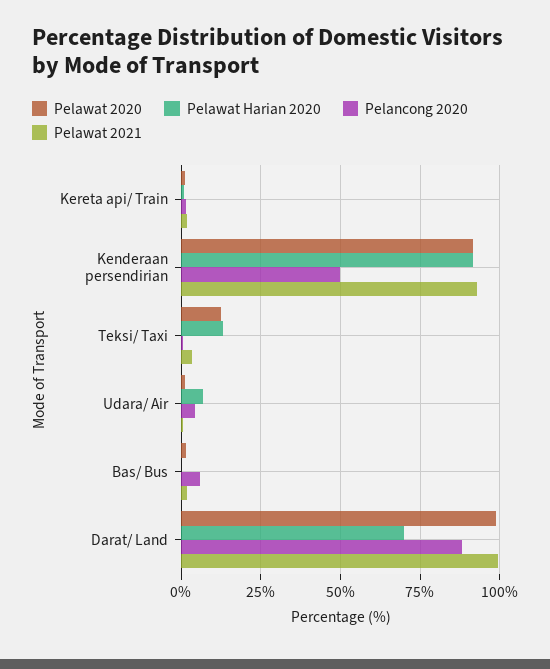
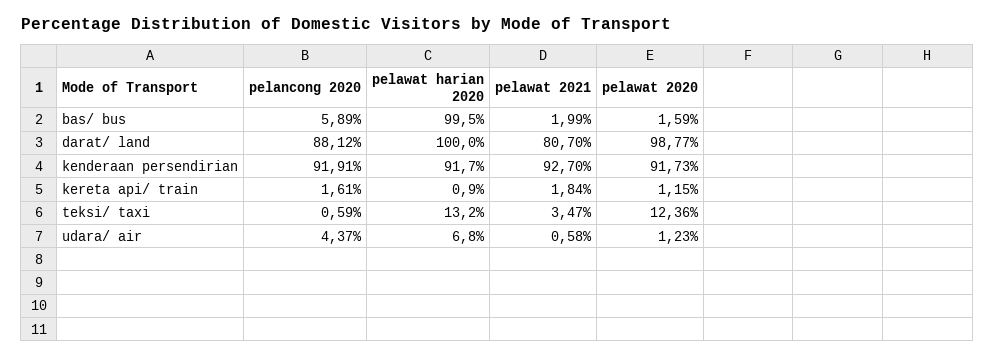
  {
    "Pelawat 2020": {
      "Kereta api/ Train": 1.15,
      "Kenderaan persendirian": 91.73,
      "Teksi/ Taxi": 12.36,
      "Udara/ Air": 1.23,
      "Bas/ Bus": 1.59,
      "Darat/ Land": 98.77
    },
    "Pelawat Harian 2020": {
      "Kereta api/ Train": 0.9,
      "Kenderaan persendirian": 91.7,
      "Teksi/ Taxi": 13.2,
      "Udara/ Air": 6.8,
-     "Bas/ Bus": 0,
+     "Bas/ Bus": 99.5,
-     "Darat/ Land": 70
+     "Darat/ Land": 100
    },
    "Pelancong 2020": {
      "Kereta api/ Train": 1.61,
-     "Kenderaan persendirian": 50,
+     "Kenderaan persendirian": 91.91,
      "Teksi/ Taxi": 0.59,
      "Udara/ Air": 4.37,
      "Bas/ Bus": 5.89,
      "Darat/ Land": 88.12
    },
    "Pelawat 2021": {
      "Kereta api/ Train": 1.84,
      "Kenderaan persendirian": 92.7,
      "Teksi/ Taxi": 3.47,
      "Udara/ Air": 0.58,
      "Bas/ Bus": 1.99,
-     "Darat/ Land": 100
+     "Darat/ Land": 80.7
    }
  }

